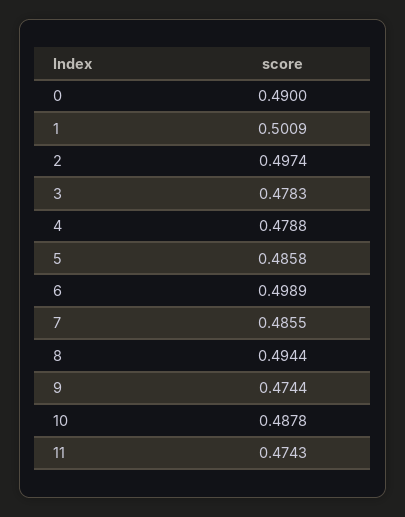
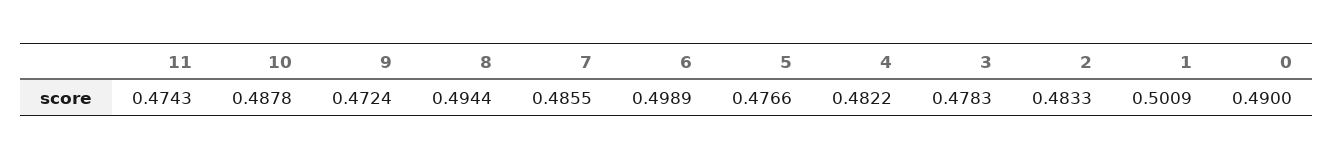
  {
    "0": 0.49,
    "1": 0.5009,
-   "2": 0.4974,
+   "2": 0.4833,
    "3": 0.4783,
-   "4": 0.4788,
+   "4": 0.4822,
-   "5": 0.4858,
+   "5": 0.4766,
    "6": 0.4989,
    "7": 0.4855,
    "8": 0.4944,
-   "9": 0.4744,
+   "9": 0.4724,
    "10": 0.4878,
    "11": 0.4743
  }

